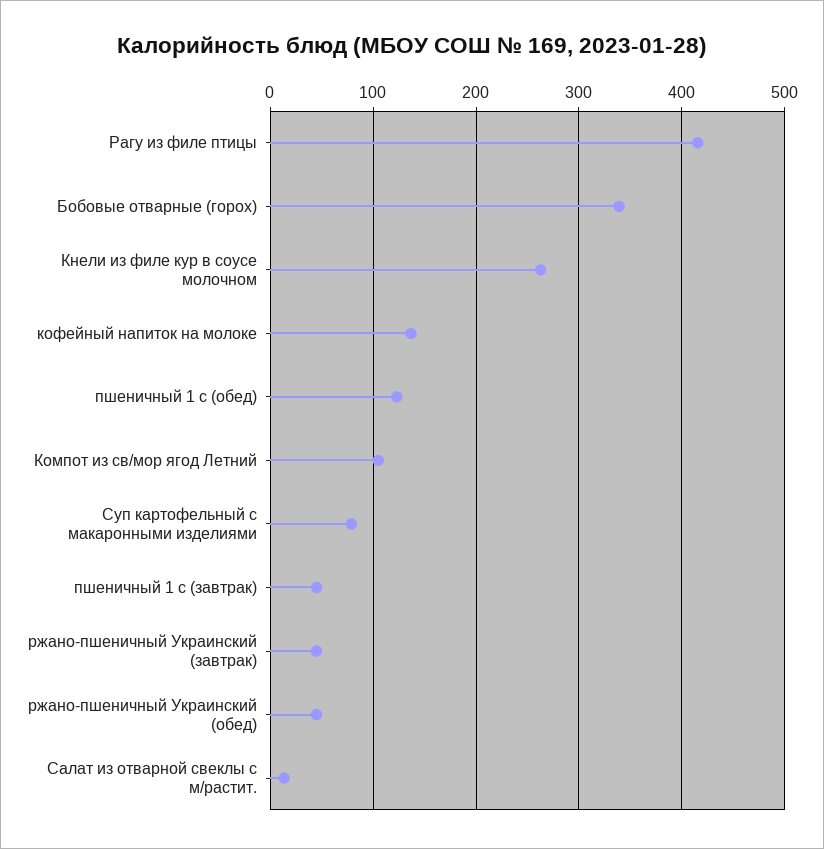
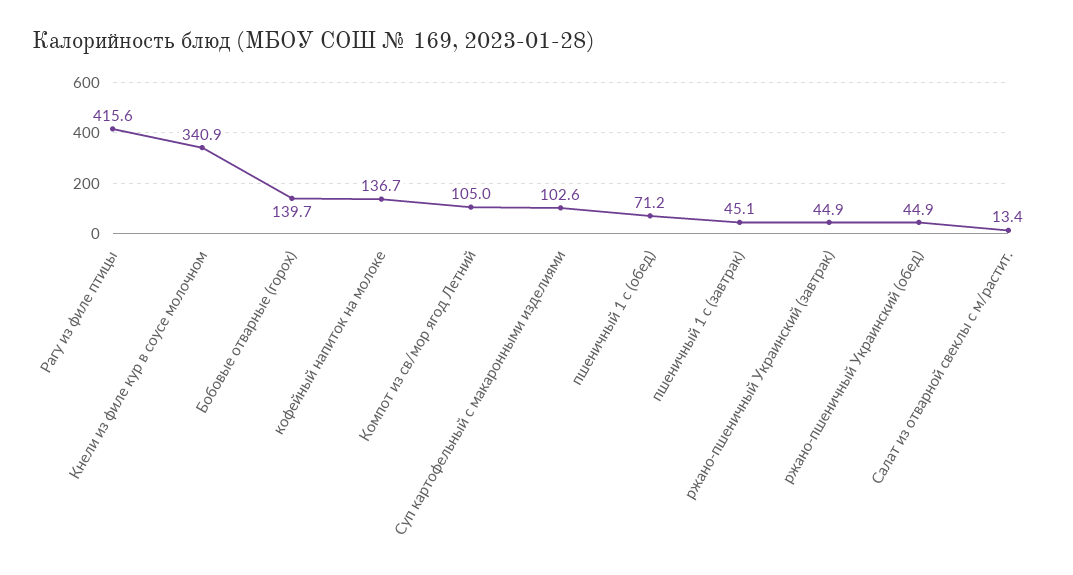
  {
    "Рагу из филе птицы": 415.6,
-   "Бобовые отварные (горох)": 340,
+   "Бобовые отварные (горох)": 139.7,
-   "Кнели из филе кур в соусе молочном": 260,
+   "Кнели из филе кур в соусе молочном": 340.9,
    "кофейный напиток на молоке": 136.7,
-   "пшеничный 1 с (обед)": 120,
+   "пшеничный 1 с (обед)": 71.2,
    "Компот из св/мор ягод Летний": 105,
-   "Суп картофельный с макаронными изделиями": 80,
+   "Суп картофельный с макаронными изделиями": 102.6,
    "пшеничный 1 с (завтрак)": 45.1,
    "ржано-пшеничный Украинский (завтрак)": 44.9,
    "ржано-пшеничный Украинский (обед)": 44.9,
    "Салат из отварной свеклы с м/растит.": 13.4
  }

